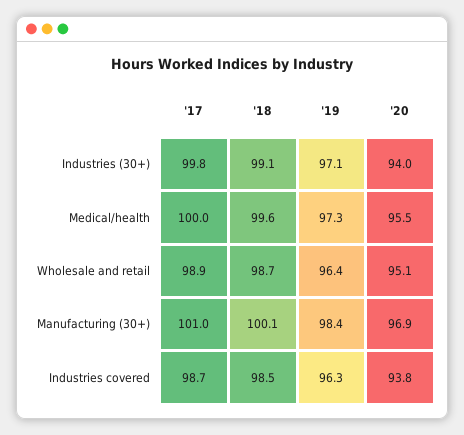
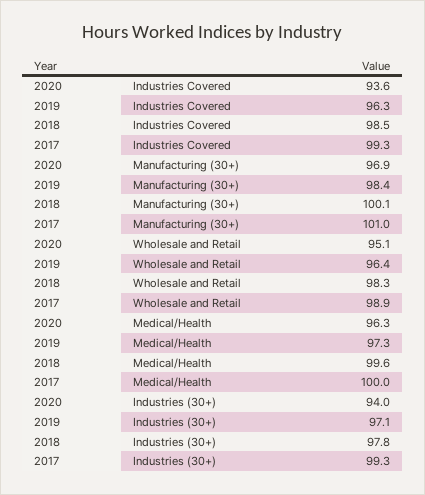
  {
    "'17": {
-     "Industries (30+)": 99.8,
+     "Industries (30+)": 99.3,
      "Medical/health": 100,
      "Wholesale and retail": 98.9,
      "Manufacturing (30+)": 101,
-     "Industries covered": 98.7
+     "Industries covered": 99.3
    },
    "'18": {
-     "Industries (30+)": 99.1,
+     "Industries (30+)": 97.8,
      "Medical/health": 99.6,
-     "Wholesale and retail": 98.7,
+     "Wholesale and retail": 98.3,
      "Manufacturing (30+)": 100.1,
      "Industries covered": 98.5
    },
    "'19": {
      "Industries (30+)": 97.1,
      "Medical/health": 97.3,
      "Wholesale and retail": 96.4,
      "Manufacturing (30+)": 98.4,
      "Industries covered": 96.3
    },
    "'20": {
      "Industries (30+)": 94,
-     "Medical/health": 95.5,
+     "Medical/health": 96.3,
      "Wholesale and retail": 95.1,
      "Manufacturing (30+)": 96.9,
-     "Industries covered": 93.8
+     "Industries covered": 93.6
    }
  }

